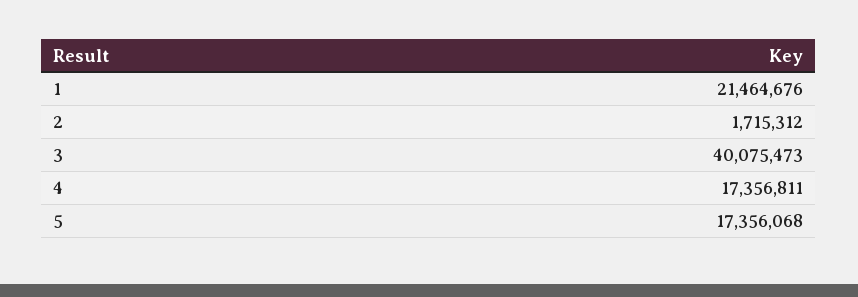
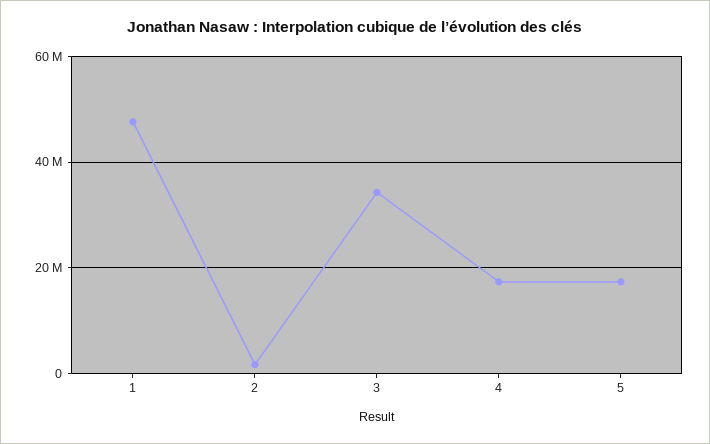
  {
-   "1": 21464676,
+   "1": 48000000,
    "2": 1715312,
-   "3": 40075473,
+   "3": 34000000,
    "4": 17356811,
    "5": 17356068
  }

